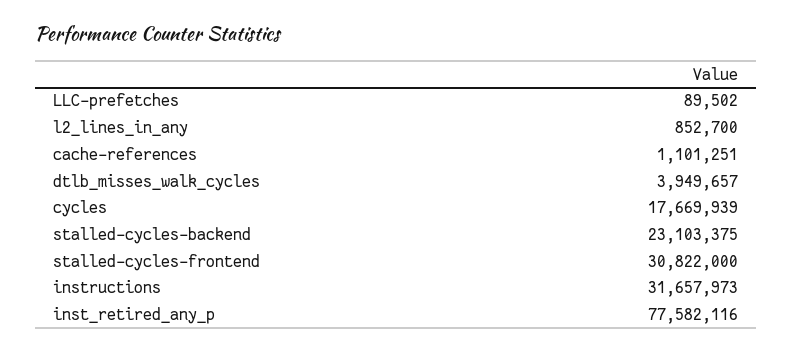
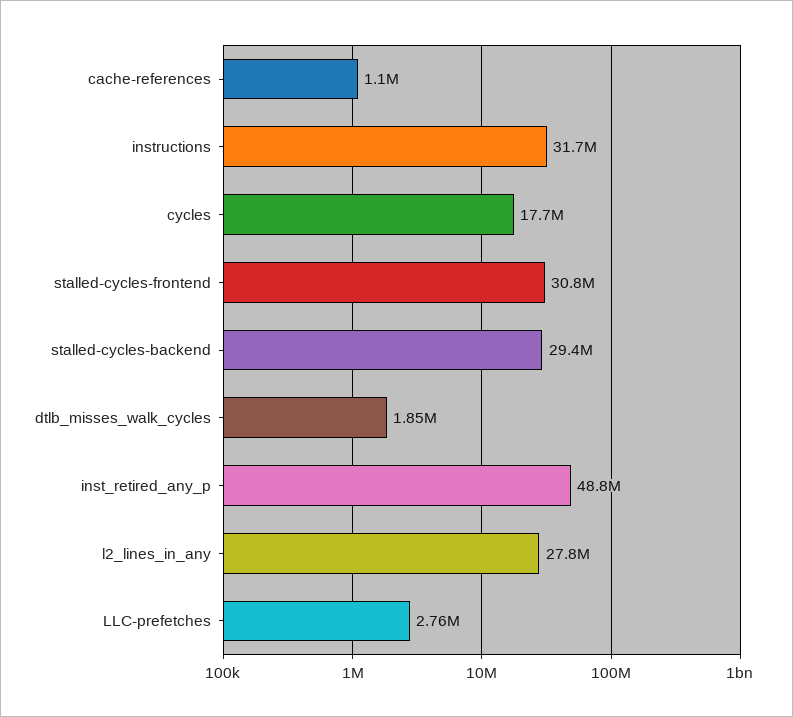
  {
-   "LLC-prefetches": 89502,
+   "LLC-prefetches": 2760000,
-   "l2_lines_in_any": 852700,
+   "l2_lines_in_any": 27800000,
    "cache-references": 1101251,
-   "dtlb_misses_walk_cycles": 3949657,
+   "dtlb_misses_walk_cycles": 1850000,
    "cycles": 17669939,
-   "stalled-cycles-backend": 23103375,
+   "stalled-cycles-backend": 29400000,
    "stalled-cycles-frontend": 30822000,
    "instructions": 31657973,
-   "inst_retired_any_p": 77582116
+   "inst_retired_any_p": 48800000
  }

